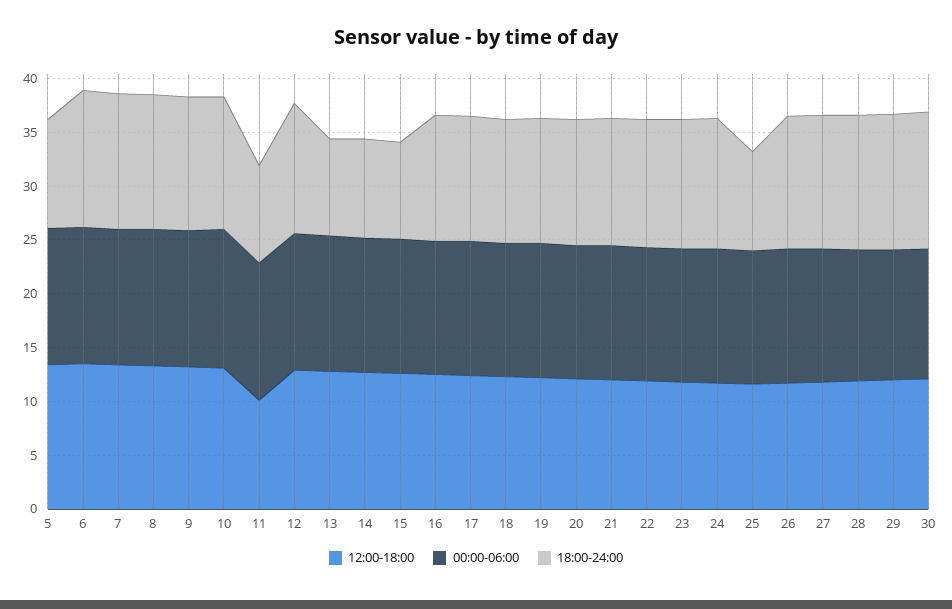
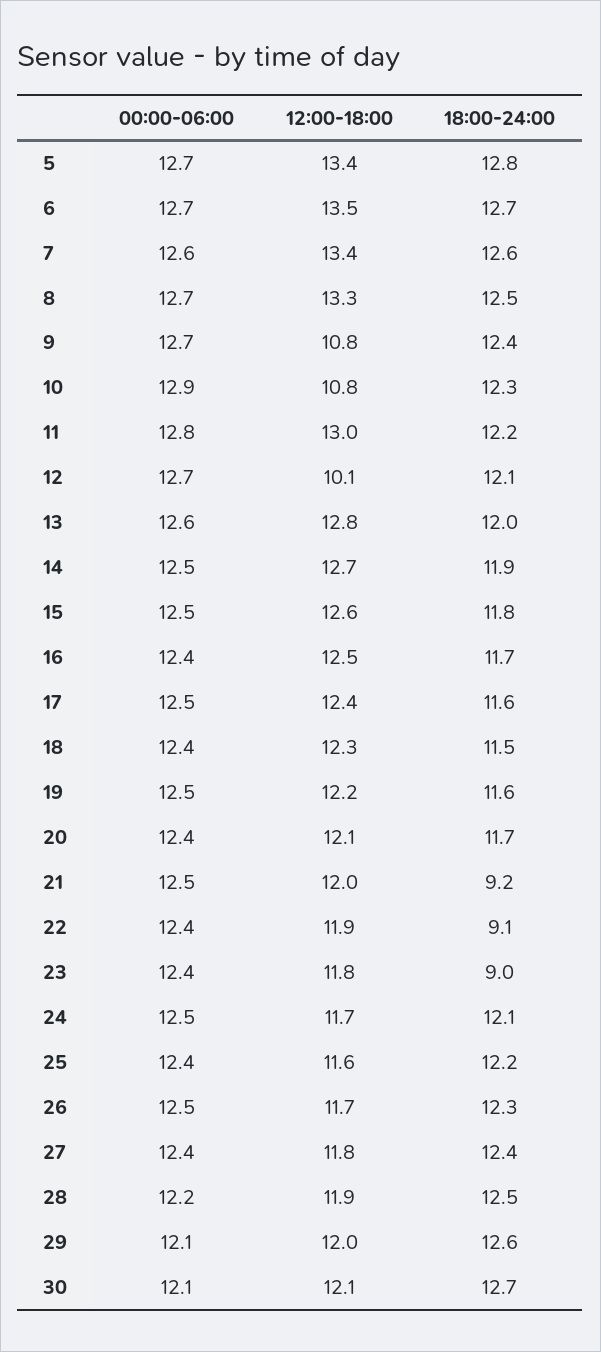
  {
    "12:00-18:00": {
      "5": 13.4,
      "6": 13.5,
      "7": 13.4,
      "8": 13.3,
-     "9": 13,
+     "9": 10.8,
-     "10": 13,
+     "10": 10.8,
-     "11": 10,
+     "11": 13,
-     "12": 13,
+     "12": 10.1,
      "13": 12.8,
      "14": 12.7,
      "15": 12.6,
      "16": 12.5,
      "17": 12.4,
      "18": 12.3,
      "19": 12.2,
      "20": 12.1,
      "21": 12,
      "22": 11.9,
      "23": 11.8,
      "24": 11.7,
      "25": 11.6,
      "26": 11.7,
      "27": 11.8,
      "28": 11.9,
      "29": 12,
      "30": 12.1
    },
    "00:00-06:00": {
      "5": 12.7,
      "6": 12.7,
      "7": 12.6,
      "8": 12.7,
      "9": 12.7,
      "10": 12.9,
      "11": 12.8,
      "12": 12.7,
      "13": 12.6,
      "14": 12.5,
      "15": 12.5,
      "16": 12.4,
      "17": 12.5,
      "18": 12.4,
      "19": 12.5,
      "20": 12.4,
      "21": 12.5,
      "22": 12.4,
      "23": 12.4,
      "24": 12.5,
      "25": 12.4,
      "26": 12.5,
      "27": 12.4,
      "28": 12.2,
      "29": 12.1,
      "30": 12.1
    },
    "18:00-24:00": {
-     "5": 10,
+     "5": 12.8,
      "6": 12.7,
      "7": 12.6,
      "8": 12.5,
      "9": 12.4,
      "10": 12.3,
-     "11": 9,
+     "11": 12.2,
      "12": 12.1,
-     "13": 9,
+     "13": 12,
-     "14": 9,
+     "14": 11.9,
-     "15": 9,
+     "15": 11.8,
      "16": 11.7,
      "17": 11.6,
      "18": 11.5,
      "19": 11.6,
      "20": 11.7,
-     "21": 12,
+     "21": 9.2,
-     "22": 12,
+     "22": 9.1,
-     "23": 12,
+     "23": 9,
      "24": 12.1,
-     "25": 9,
+     "25": 12.2,
      "26": 12.3,
      "27": 12.4,
      "28": 12.5,
      "29": 12.6,
      "30": 12.7
    }
  }

